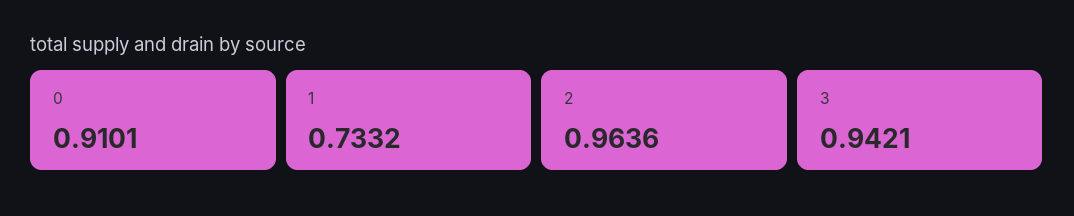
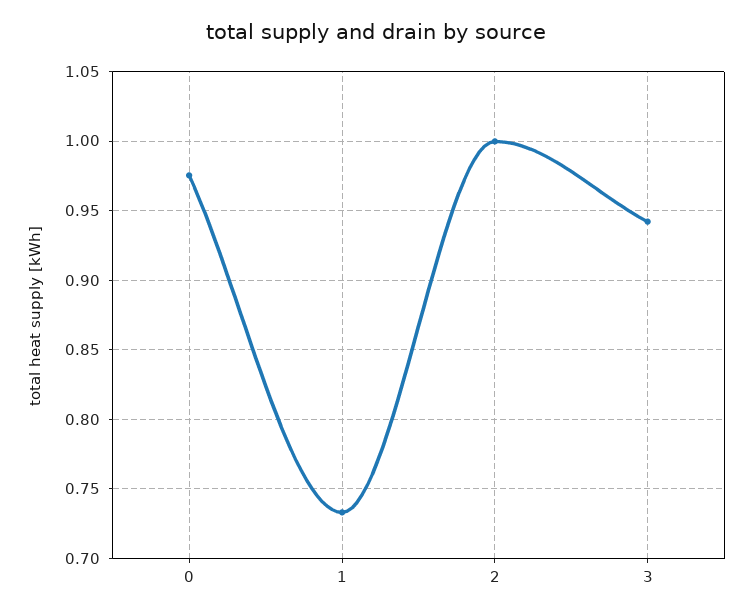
  {
-   "0": 0.9101,
+   "0": 0.975,
    "1": 0.7332,
-   "2": 0.9636,
+   "2": 1,
    "3": 0.9421
  }

